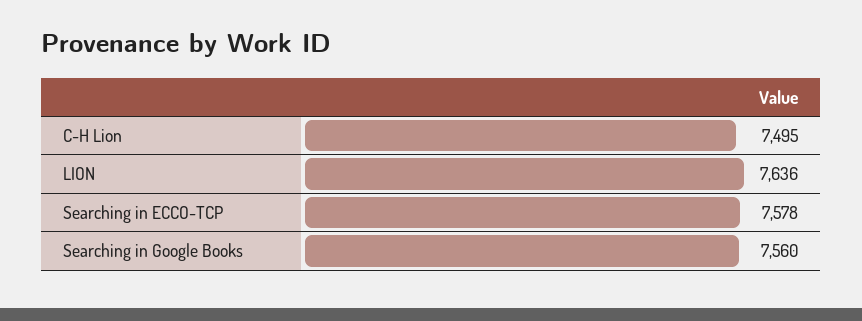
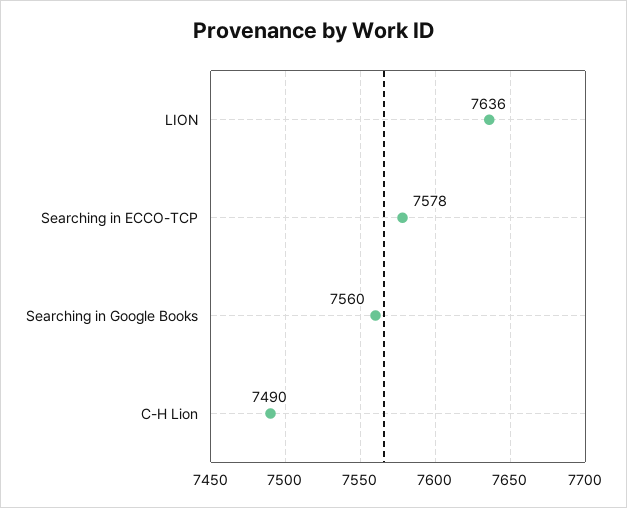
  {
-   "C-H Lion": 7495,
+   "C-H Lion": 7490,
    "LION": 7636,
    "Searching in ECCO-TCP": 7578,
    "Searching in Google Books": 7560
  }

